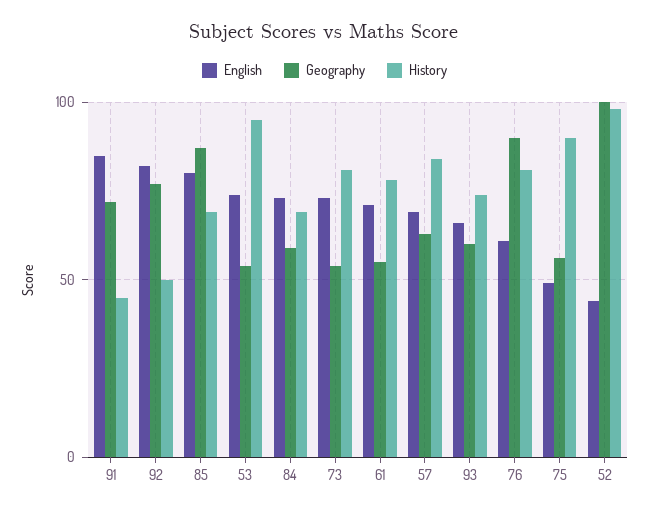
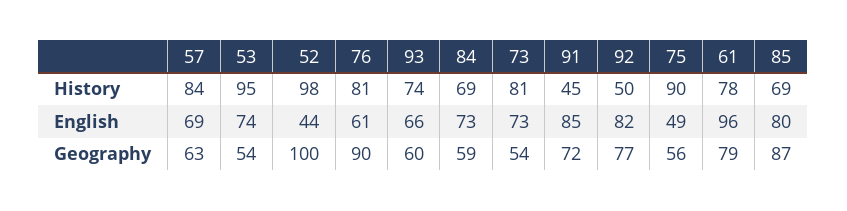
  {
    "English": {
      "91": 85,
      "92": 82,
      "85": 80,
      "53": 74,
      "84": 73,
      "73": 73,
-     "61": 70,
+     "61": 96,
      "57": 69,
      "93": 66,
      "76": 61,
      "75": 49,
      "52": 44
    },
    "Geography": {
      "91": 72,
      "92": 77,
      "85": 87,
      "53": 54,
      "84": 59,
      "73": 54,
-     "61": 55,
+     "61": 79,
      "57": 63,
      "93": 60,
      "76": 90,
      "75": 56,
      "52": 100
    },
    "History": {
      "91": 45,
      "92": 50,
      "85": 69,
      "53": 95,
      "84": 69,
      "73": 81,
      "61": 78,
      "57": 84,
      "93": 74,
      "76": 81,
      "75": 90,
      "52": 98
    }
  }

